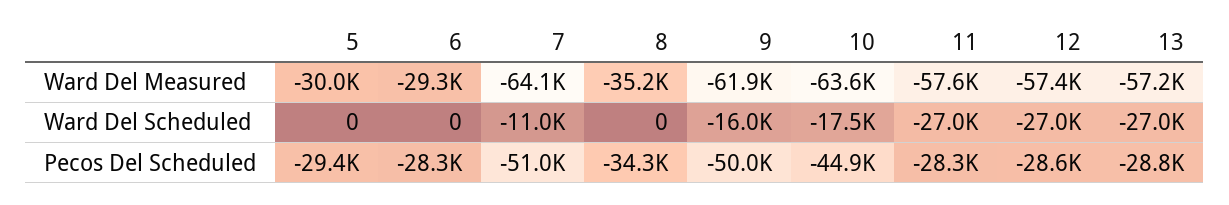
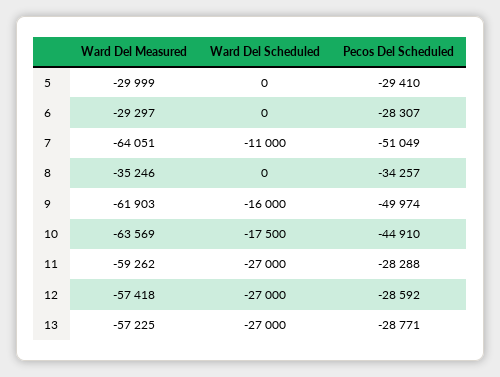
  {
    "5": {
      "Ward Del Measured": -29999,
      "Ward Del Scheduled": 0,
      "Pecos Del Scheduled": -29410
    },
    "6": {
      "Ward Del Measured": -29297,
      "Ward Del Scheduled": 0,
      "Pecos Del Scheduled": -28307
    },
    "7": {
      "Ward Del Measured": -64051,
      "Ward Del Scheduled": -11000,
      "Pecos Del Scheduled": -51049
    },
    "8": {
      "Ward Del Measured": -35246,
      "Ward Del Scheduled": 0,
      "Pecos Del Scheduled": -34257
    },
    "9": {
      "Ward Del Measured": -61903,
      "Ward Del Scheduled": -16000,
      "Pecos Del Scheduled": -49974
    },
    "10": {
      "Ward Del Measured": -63569,
      "Ward Del Scheduled": -17500,
      "Pecos Del Scheduled": -44910
    },
    "11": {
-     "Ward Del Measured": -57600,
+     "Ward Del Measured": -59262,
      "Ward Del Scheduled": -27000,
      "Pecos Del Scheduled": -28288
    },
    "12": {
      "Ward Del Measured": -57418,
      "Ward Del Scheduled": -27000,
      "Pecos Del Scheduled": -28592
    },
    "13": {
      "Ward Del Measured": -57225,
      "Ward Del Scheduled": -27000,
      "Pecos Del Scheduled": -28771
    }
  }

